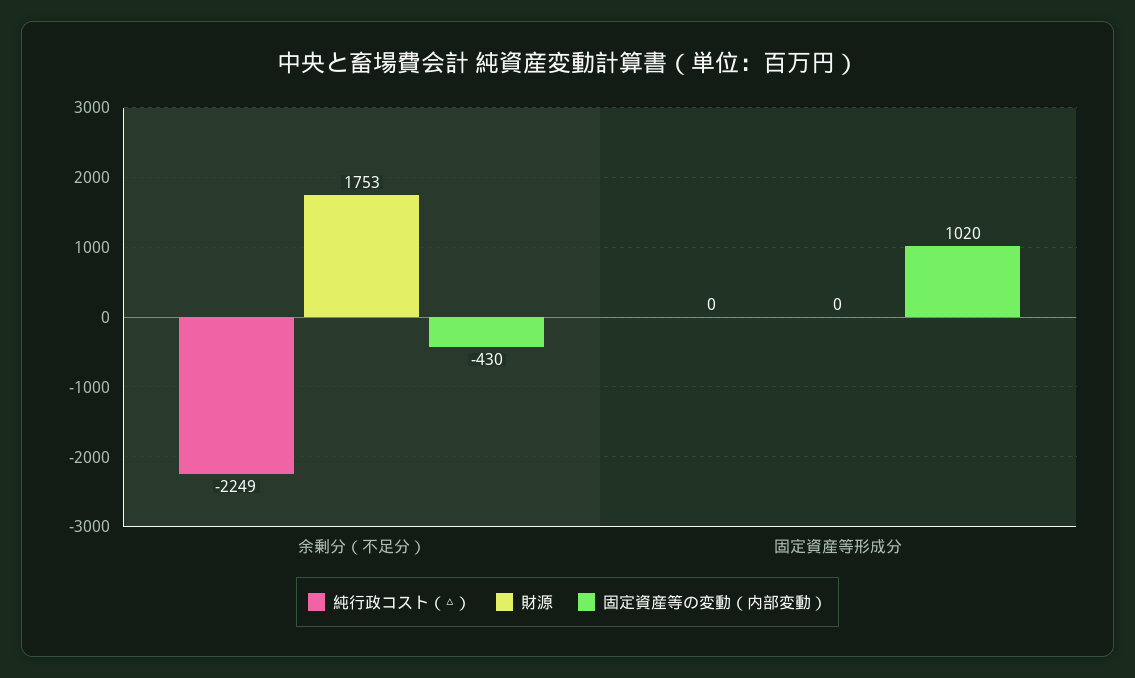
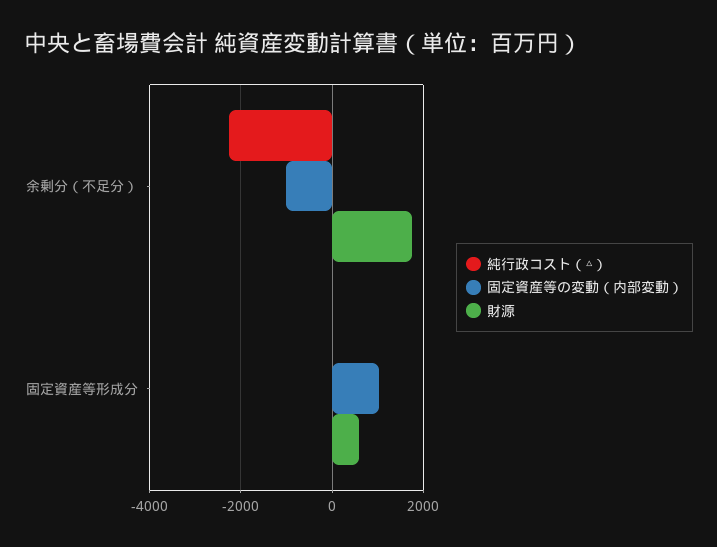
  {
    "純行政コスト（△）": {
      "余剰分（不足分）": -2249,
      "固定資産等形成分": 0
    },
    "財源": {
      "余剰分（不足分）": 1753,
-     "固定資産等形成分": 0
+     "固定資産等形成分": 600
    },
    "固定資産等の変動（内部変動）": {
-     "余剰分（不足分）": -430,
+     "余剰分（不足分）": -1000,
      "固定資産等形成分": 1020
    }
  }

